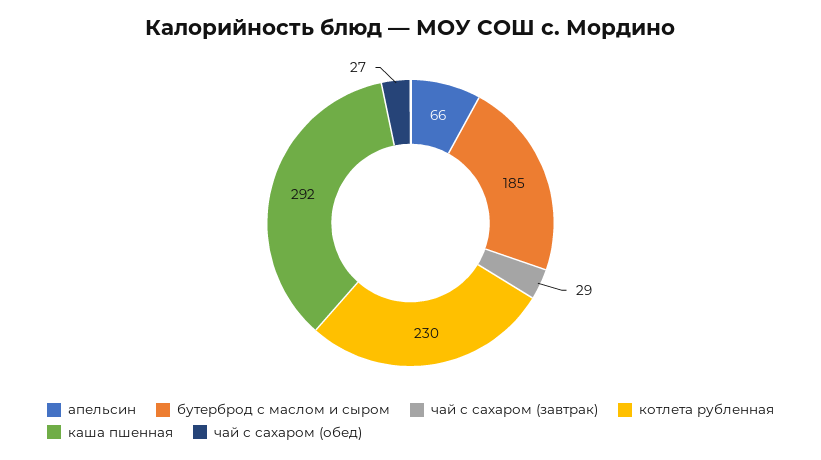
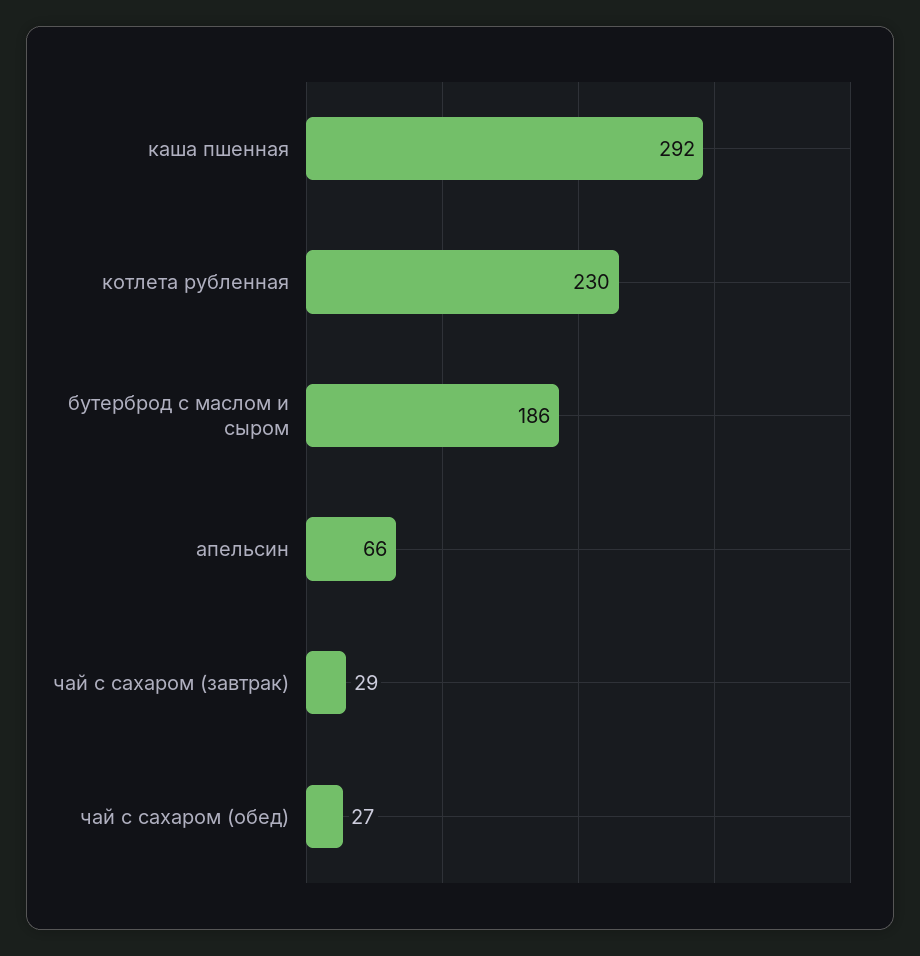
  {
    "апельсин": 66,
-   "бутерброд с маслом и сыром": 185,
+   "бутерброд с маслом и сыром": 186,
    "чай с сахаром (завтрак)": 29,
    "котлета рубленная": 230,
    "каша пшенная": 292,
    "чай с сахаром (обед)": 27
  }

